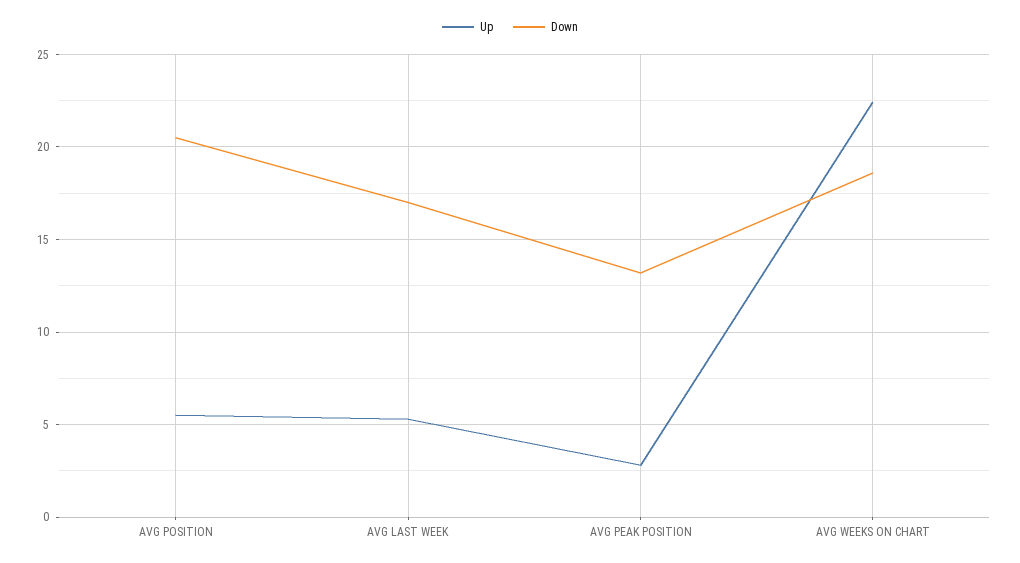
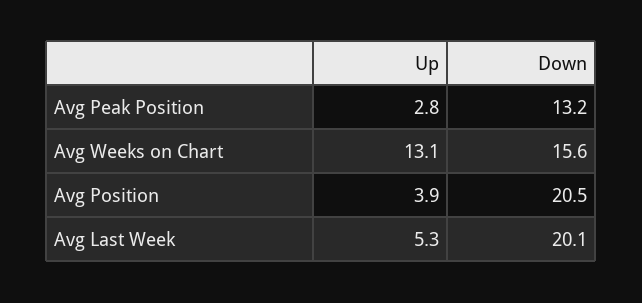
  {
    "Up": {
-     "AVG POSITION": 5.5,
+     "AVG POSITION": 3.9,
      "AVG LAST WEEK": 5.3,
      "AVG PEAK POSITION": 2.8,
-     "AVG WEEKS ON CHART": 22.5
+     "AVG WEEKS ON CHART": 13.1
    },
    "Down": {
      "AVG POSITION": 20.5,
-     "AVG LAST WEEK": 17,
+     "AVG LAST WEEK": 20.1,
      "AVG PEAK POSITION": 13.2,
-     "AVG WEEKS ON CHART": 18.5
+     "AVG WEEKS ON CHART": 15.6
    }
  }

